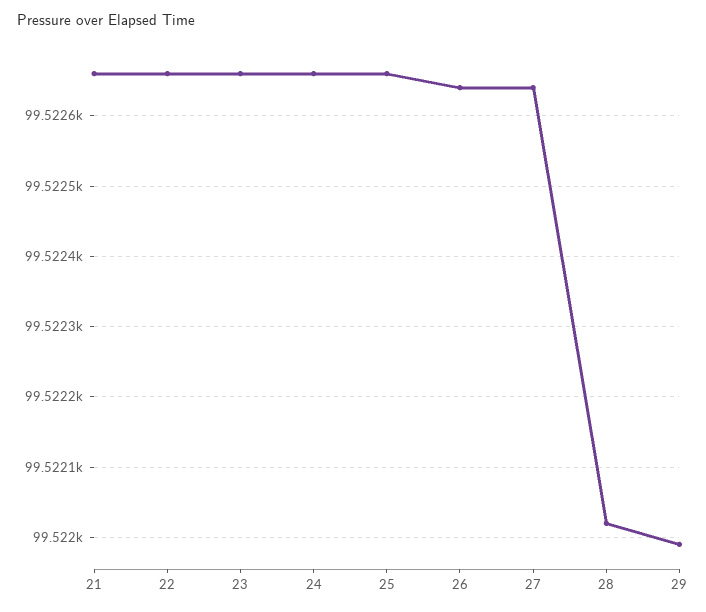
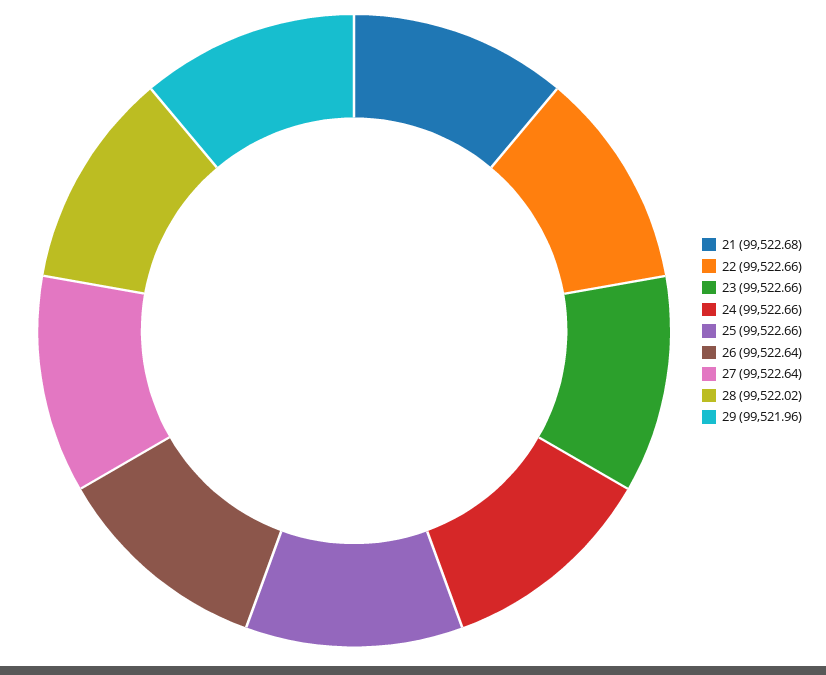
  {
-   "21": 99522.66,
+   "21": 99522.68,
    "22": 99522.66,
    "23": 99522.66,
    "24": 99522.66,
    "25": 99522.66,
    "26": 99522.64,
    "27": 99522.64,
    "28": 99522.02,
-   "29": 99521.99
+   "29": 99521.96
  }

